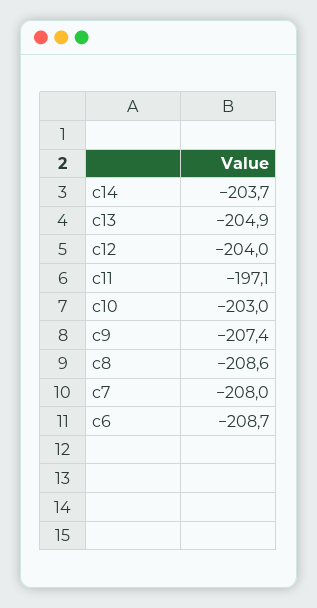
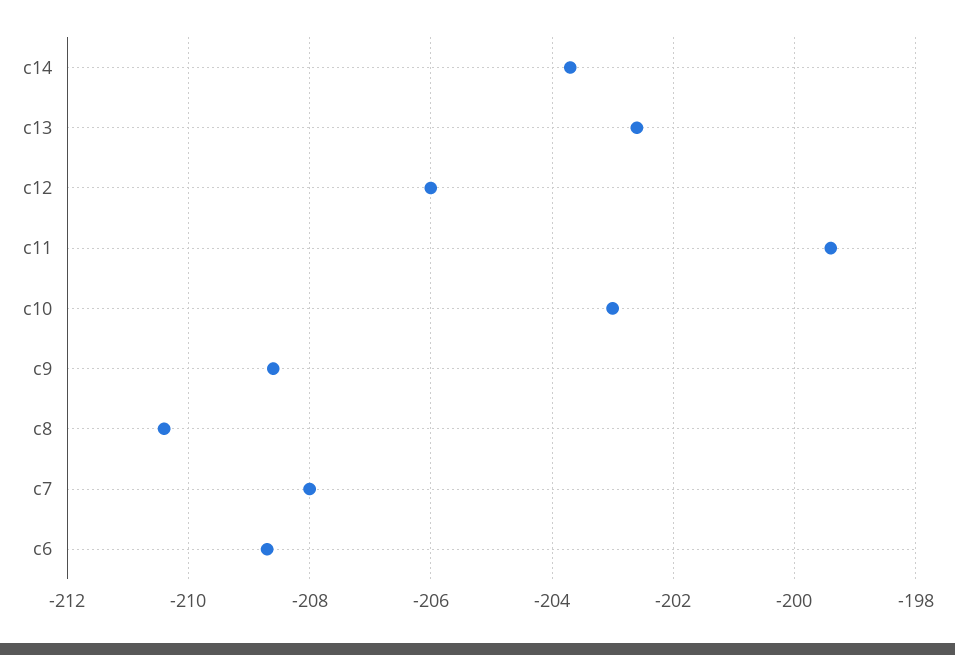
  {
    "c14": -203.7,
-   "c13": -204.9,
+   "c13": -202.5,
-   "c12": -204,
+   "c12": -206,
-   "c11": -197.1,
+   "c11": -199.5,
    "c10": -203,
-   "c9": -207.4,
+   "c9": -208.5,
-   "c8": -208.6,
+   "c8": -210.5,
    "c7": -208,
    "c6": -208.7
  }

